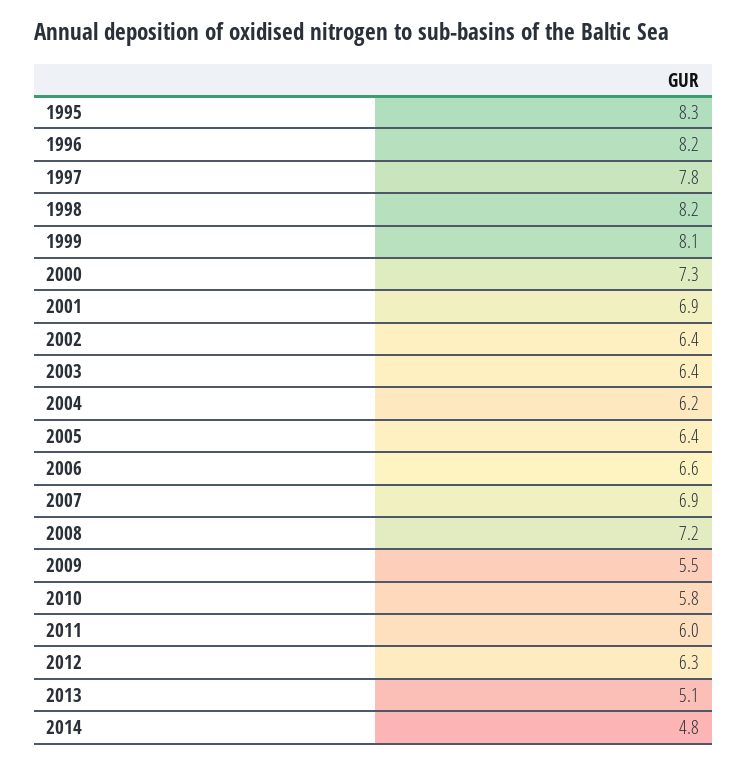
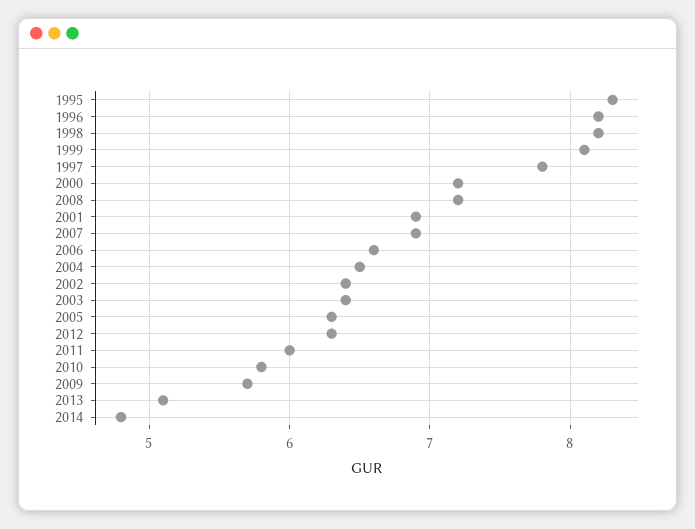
  {
    "1995": 8.3,
    "1996": 8.2,
    "1997": 7.8,
    "1998": 8.2,
    "1999": 8.1,
-   "2000": 7.3,
+   "2000": 7.2,
    "2001": 6.9,
    "2002": 6.4,
    "2003": 6.4,
-   "2004": 6.2,
+   "2004": 6.5,
-   "2005": 6.4,
+   "2005": 6.3,
    "2006": 6.6,
    "2007": 6.9,
    "2008": 7.2,
-   "2009": 5.5,
+   "2009": 5.7,
    "2010": 5.8,
    "2011": 6,
    "2012": 6.3,
    "2013": 5.1,
    "2014": 4.8
  }

